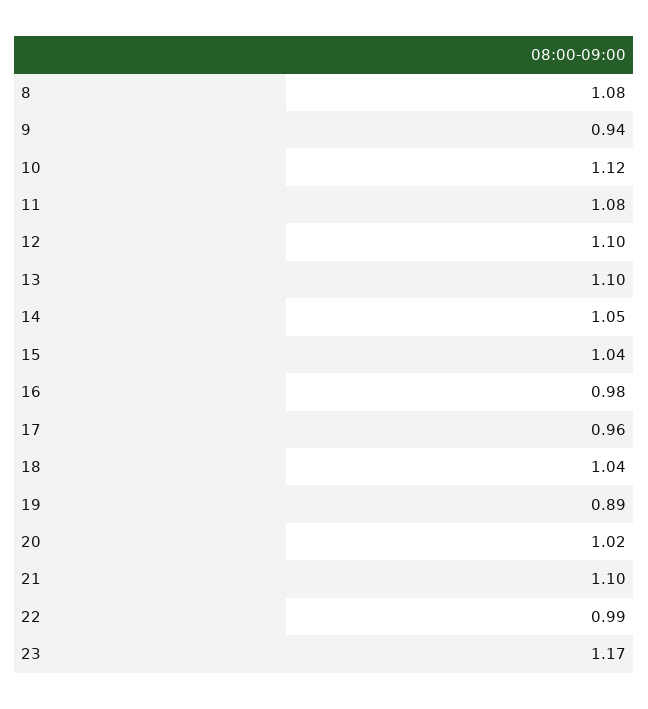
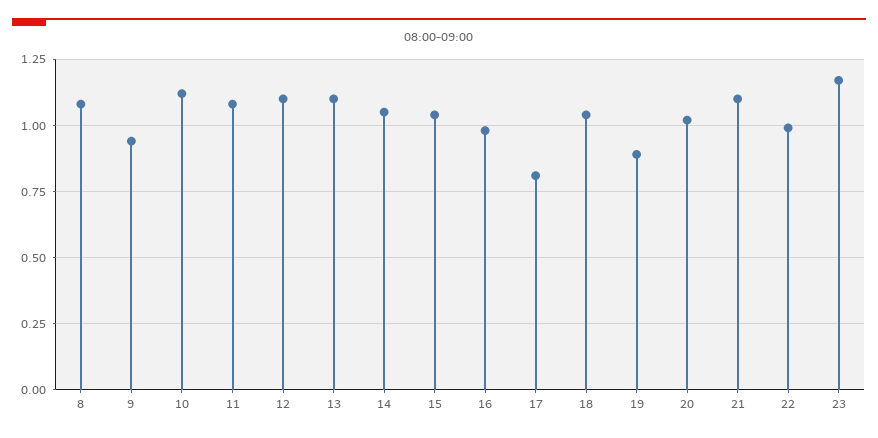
  {
    "8": 1.08,
    "9": 0.94,
    "10": 1.12,
    "11": 1.08,
    "12": 1.1,
    "13": 1.1,
    "14": 1.05,
    "15": 1.04,
    "16": 0.98,
-   "17": 0.96,
+   "17": 0.8,
    "18": 1.04,
    "19": 0.89,
    "20": 1.02,
    "21": 1.1,
    "22": 0.99,
    "23": 1.17
  }

